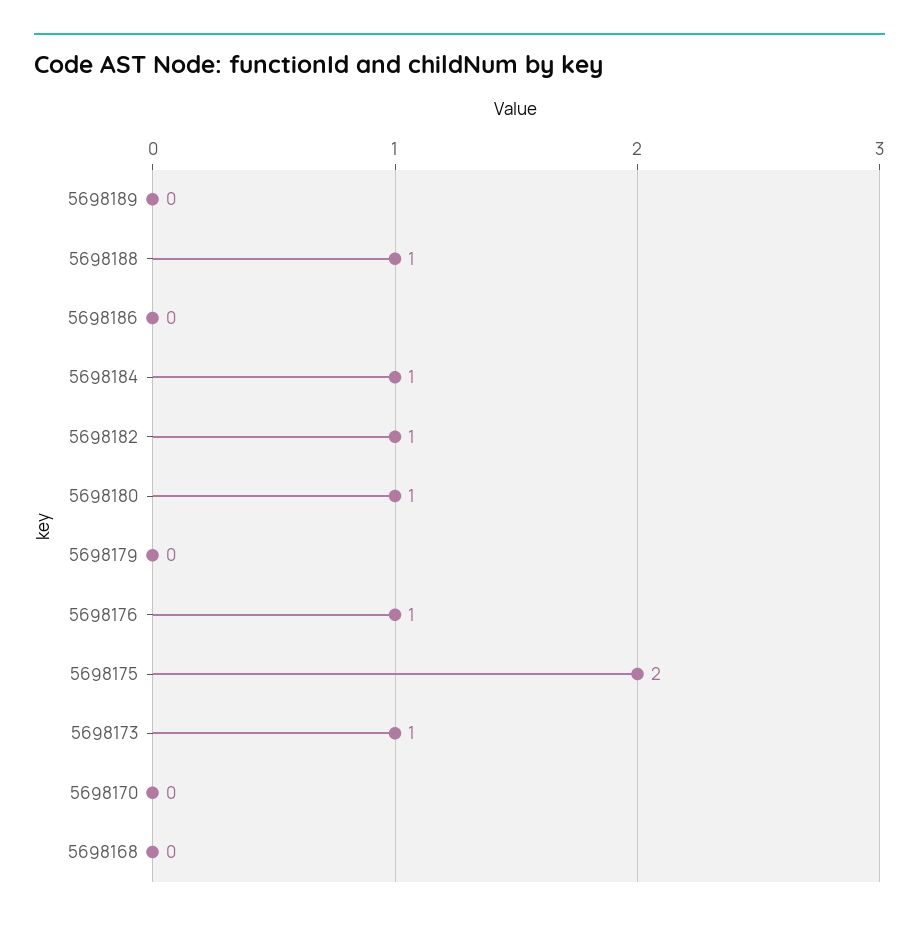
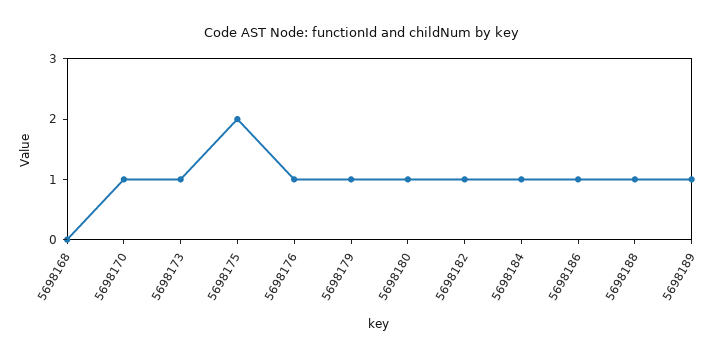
  {
-   "5698189": 0,
+   "5698189": 1,
    "5698188": 1,
-   "5698186": 0,
+   "5698186": 1,
    "5698184": 1,
    "5698182": 1,
    "5698180": 1,
-   "5698179": 0,
+   "5698179": 1,
    "5698176": 1,
    "5698175": 2,
    "5698173": 1,
-   "5698170": 0,
+   "5698170": 1,
    "5698168": 0
  }

